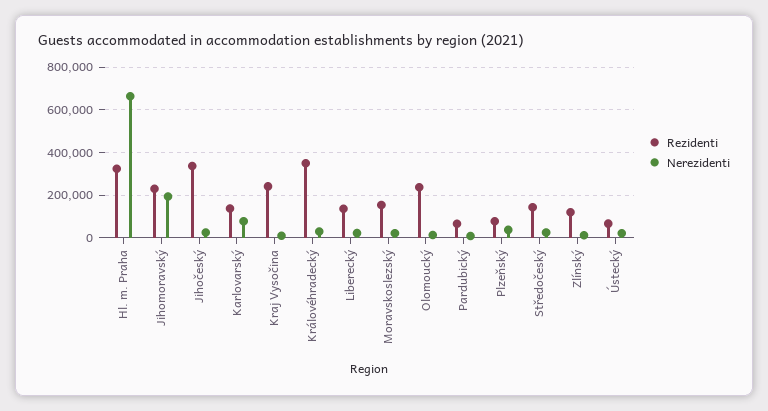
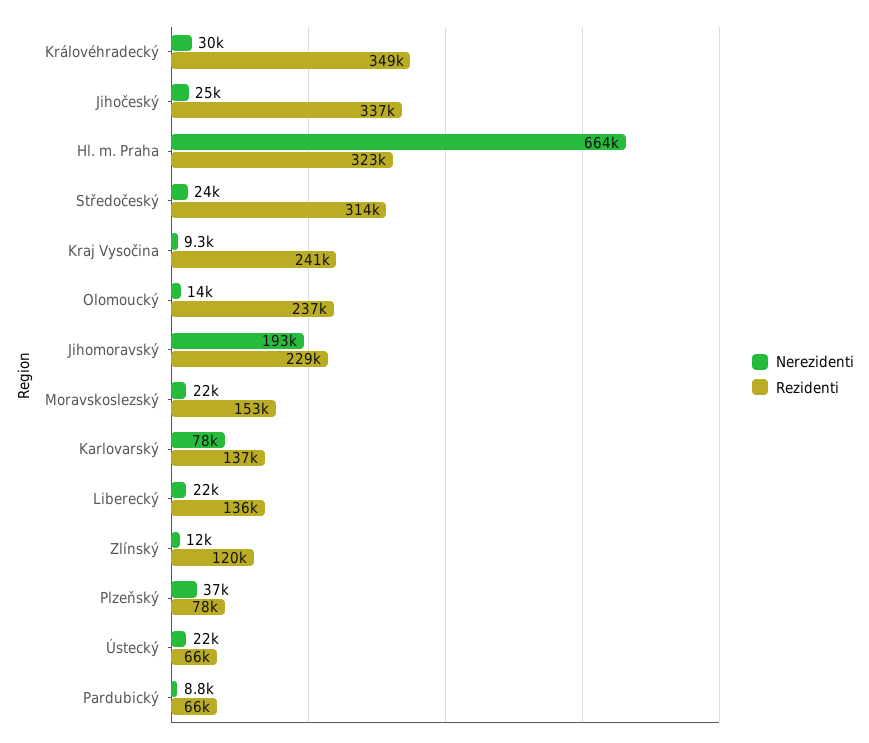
  {
    "Rezidenti": {
      "Hl. m. Praha": 323000,
      "Jihomoravský": 229000,
      "Jihočeský": 337000,
      "Karlovarský": 137000,
      "Kraj Vysočina": 241000,
      "Královéhradecký": 349000,
      "Liberecký": 136000,
      "Moravskoslezský": 153000,
      "Olomoucký": 237000,
      "Pardubický": 66000,
      "Plzeňský": 78000,
-     "Středočeský": 150000,
+     "Středočeský": 314000,
      "Zlínský": 120000,
      "Ústecký": 66000
    },
    "Nerezidenti": {
      "Hl. m. Praha": 664000,
      "Jihomoravský": 193000,
      "Jihočeský": 25000,
      "Karlovarský": 78000,
      "Kraj Vysočina": 9300,
      "Královéhradecký": 30000,
      "Liberecký": 22000,
      "Moravskoslezský": 22000,
      "Olomoucký": 14000,
      "Pardubický": 8800,
      "Plzeňský": 37000,
      "Středočeský": 24000,
      "Zlínský": 12000,
      "Ústecký": 22000
    }
  }

